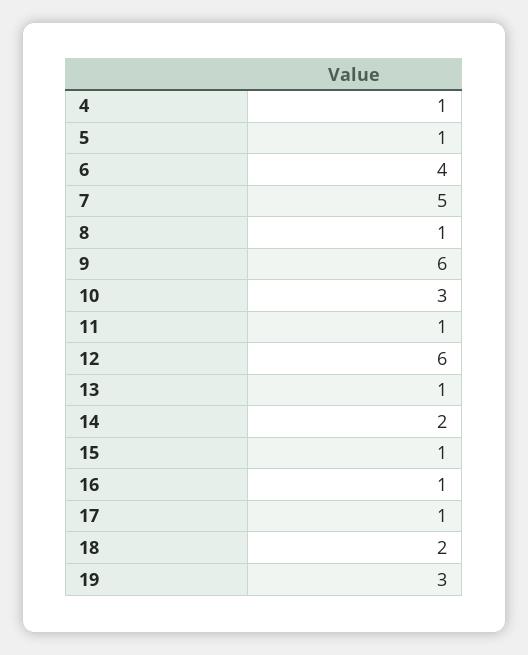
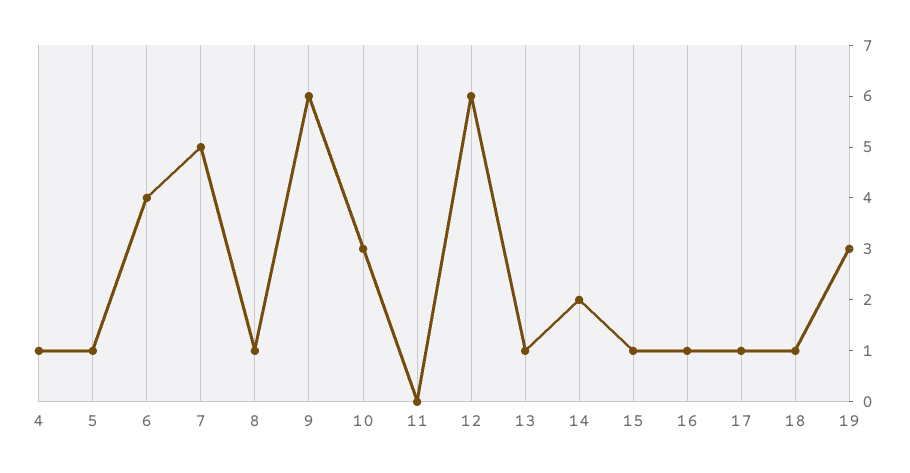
  {
    "4": 1,
    "5": 1,
    "6": 4,
    "7": 5,
    "8": 1,
    "9": 6,
    "10": 3,
-   "11": 1,
+   "11": 0,
    "12": 6,
    "13": 1,
    "14": 2,
    "15": 1,
    "16": 1,
    "17": 1,
-   "18": 2,
+   "18": 1,
    "19": 3
  }

